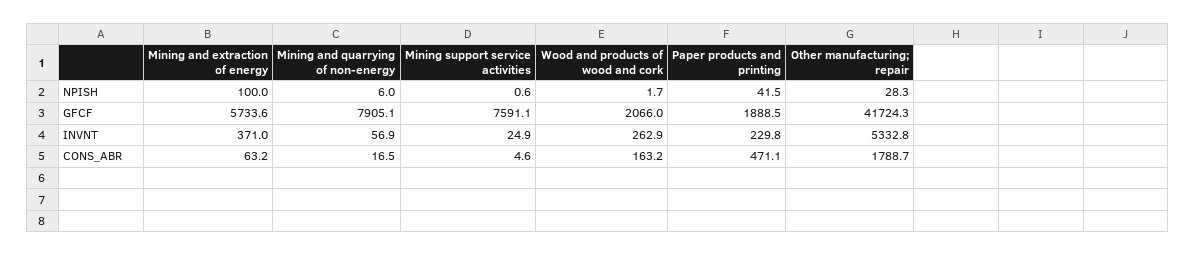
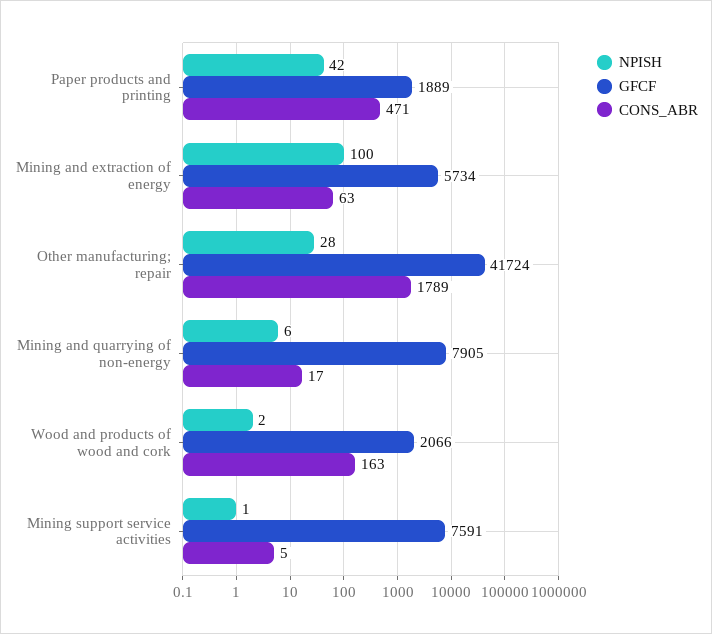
  {
    "NPISH": {
      "Mining and extraction of energy": 100,
      "Mining and quarrying of non-energy": 6,
      "Mining support service activities": 0.6,
      "Wood and products of wood and cork": 1.7,
      "Paper products and printing": 41.5,
      "Other manufacturing; repair": 28.3
    },
    "GFCF": {
      "Mining and extraction of energy": 5733.6,
      "Mining and quarrying of non-energy": 7905.1,
      "Mining support service activities": 7591.1,
      "Wood and products of wood and cork": 2066,
      "Paper products and printing": 1888.5,
      "Other manufacturing; repair": 41724.3
    },
-   "INVNT": {
-     "Mining and extraction of energy": 371,
-     "Mining and quarrying of non-energy": 56.9,
-     "Mining support service activities": 24.9,
-     "Wood and products of wood and cork": 262.9,
-     "Paper products and printing": 229.8,
-     "Other manufacturing; repair": 5332.8
-   },
    "CONS_ABR": {
      "Mining and extraction of energy": 63.2,
      "Mining and quarrying of non-energy": 16.5,
      "Mining support service activities": 4.6,
      "Wood and products of wood and cork": 163.2,
      "Paper products and printing": 471.1,
      "Other manufacturing; repair": 1788.7
    }
  }

